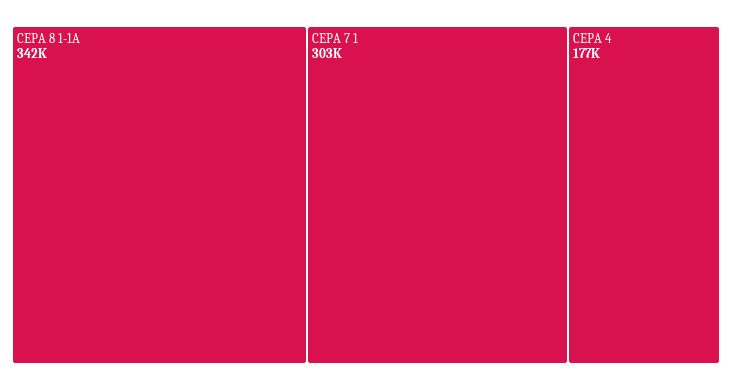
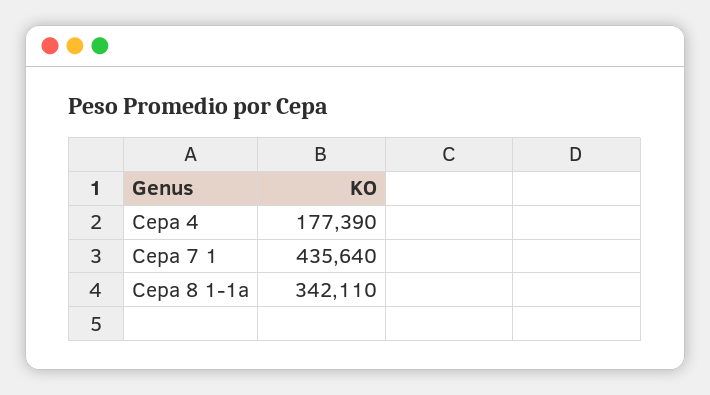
  {
    "CEPA 8 1-1A": 342110,
-   "CEPA 7 1": 303000,
+   "CEPA 7 1": 435640,
    "CEPA 4": 177390
  }

